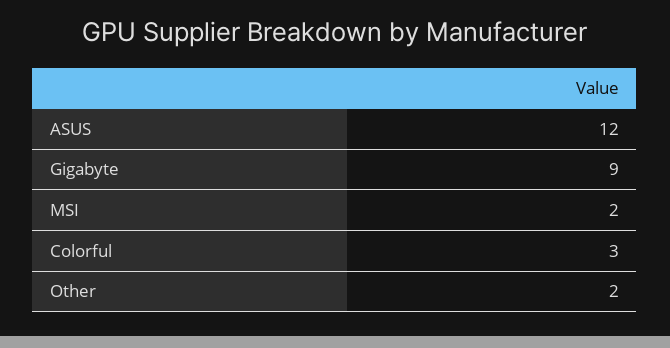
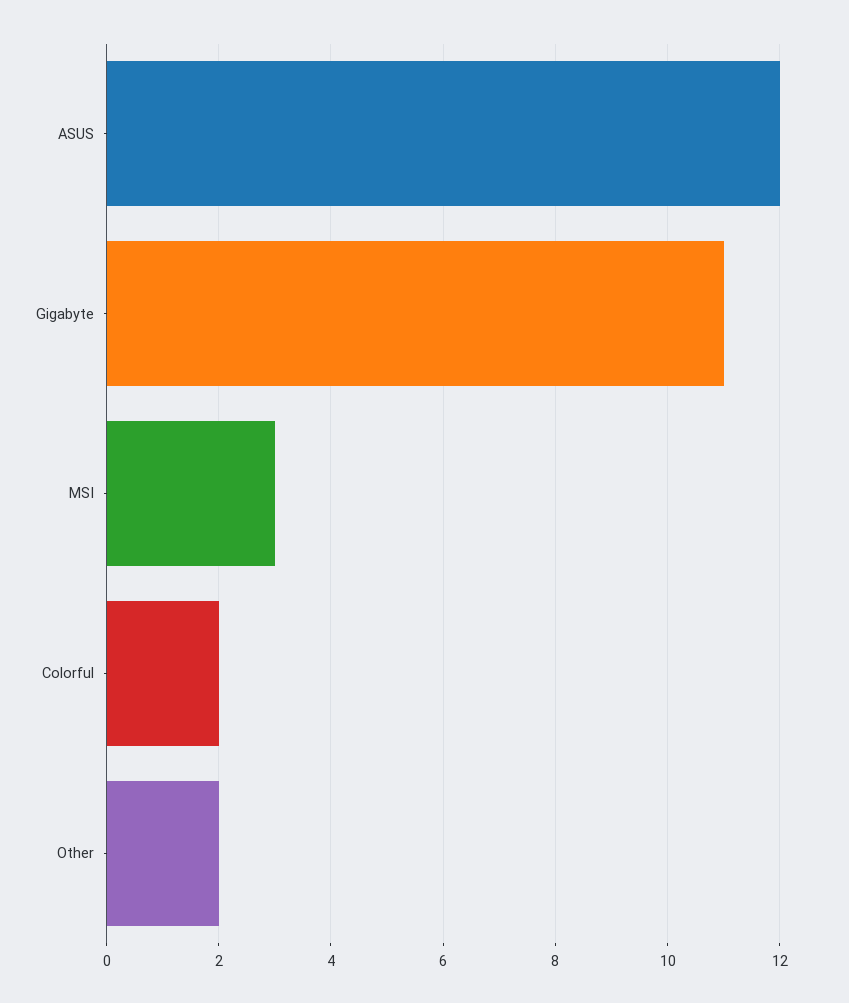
  {
    "ASUS": 12,
-   "Gigabyte": 9,
+   "Gigabyte": 11,
-   "MSI": 2,
+   "MSI": 3,
-   "Colorful": 3,
+   "Colorful": 2,
    "Other": 2
  }

